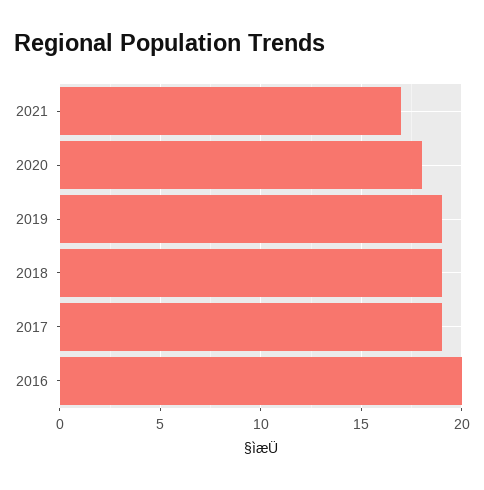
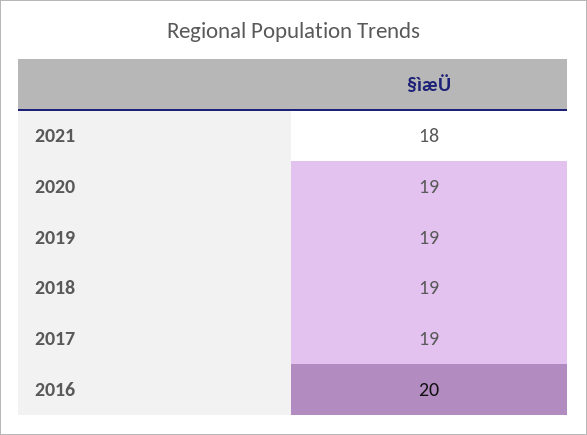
  {
-   "2021": 17,
+   "2021": 18,
-   "2020": 18,
+   "2020": 19,
    "2019": 19,
    "2018": 19,
    "2017": 19,
    "2016": 20
  }

